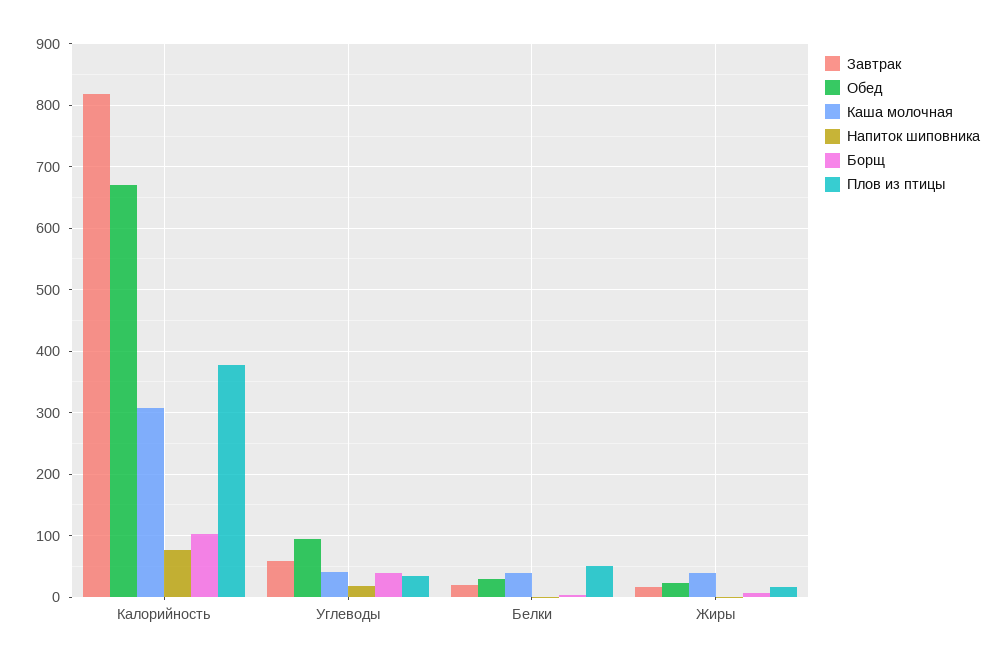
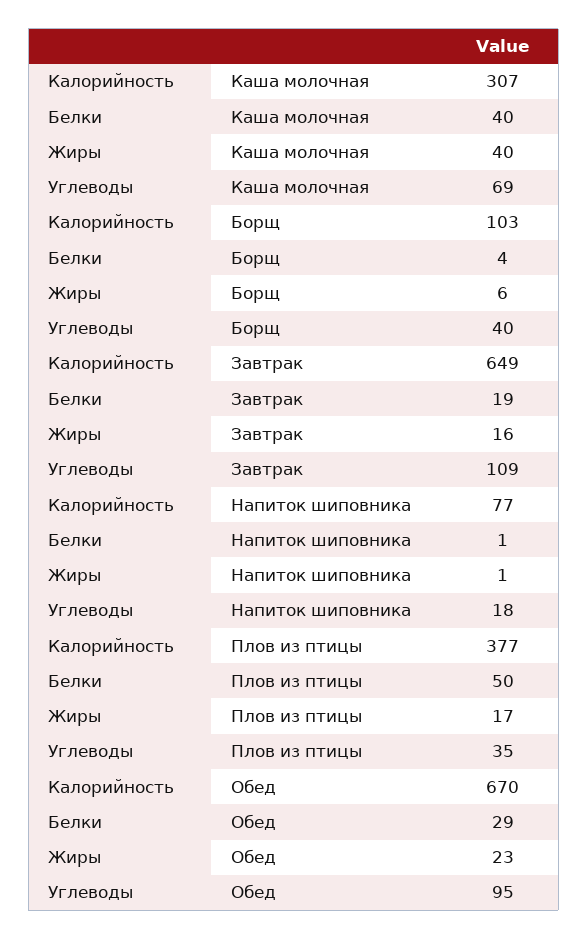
  {
    "Завтрак": {
-     "Калорийность": 820,
+     "Калорийность": 649,
-     "Углеводы": 60,
+     "Углеводы": 109,
      "Белки": 19,
      "Жиры": 16
    },
    "Обед": {
      "Калорийность": 670,
      "Углеводы": 95,
      "Белки": 29,
      "Жиры": 23
    },
    "Каша молочная": {
      "Калорийность": 307,
-     "Углеводы": 40,
+     "Углеводы": 69,
      "Белки": 40,
      "Жиры": 40
    },
    "Напиток шиповника": {
      "Калорийность": 77,
      "Углеводы": 18,
      "Белки": 1,
      "Жиры": 1
    },
    "Борщ": {
      "Калорийность": 103,
      "Углеводы": 40,
      "Белки": 4,
      "Жиры": 6
    },
    "Плов из птицы": {
      "Калорийность": 377,
      "Углеводы": 35,
      "Белки": 50,
      "Жиры": 17
    }
  }

